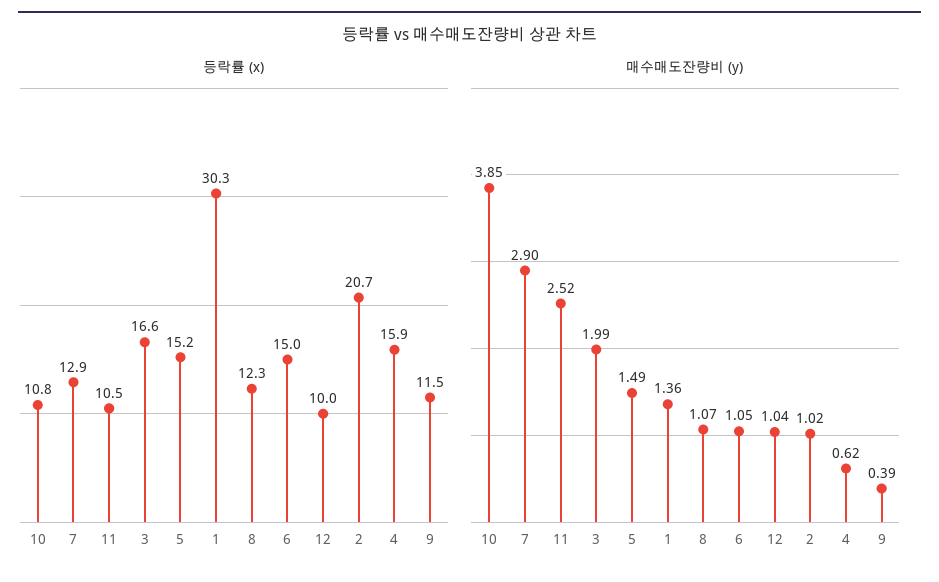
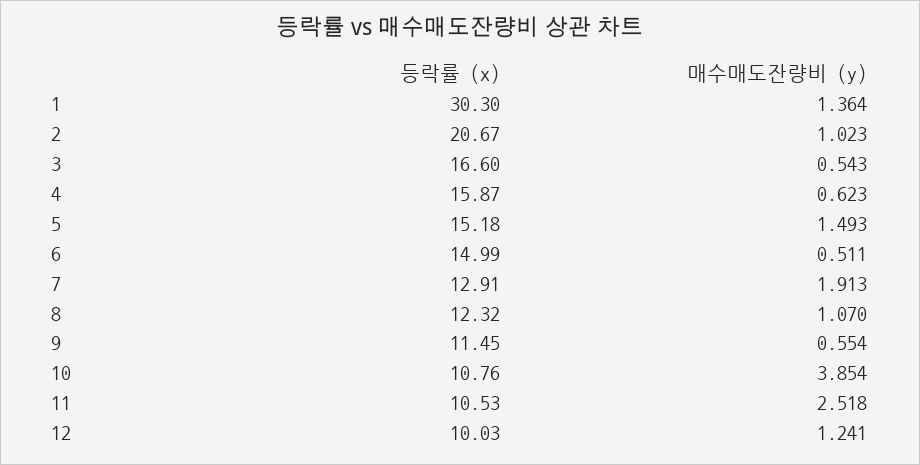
  {
    "등락률 (x)": {
      "10": 10.76,
      "7": 12.91,
      "11": 10.53,
      "3": 16.6,
      "5": 15.18,
      "1": 30.3,
      "8": 12.32,
      "6": 14.99,
      "12": 10.03,
      "2": 20.67,
      "4": 15.87,
      "9": 11.45
    },
    "매수매도잔량비 (y)": {
      "10": 3.854,
-     "7": 2.9,
+     "7": 1.913,
      "11": 2.518,
-     "3": 1.99,
+     "3": 0.543,
      "5": 1.493,
      "1": 1.364,
      "8": 1.07,
-     "6": 1.05,
+     "6": 0.511,
-     "12": 1.04,
+     "12": 1.241,
      "2": 1.023,
      "4": 0.623,
-     "9": 0.39
+     "9": 0.554
    }
  }

